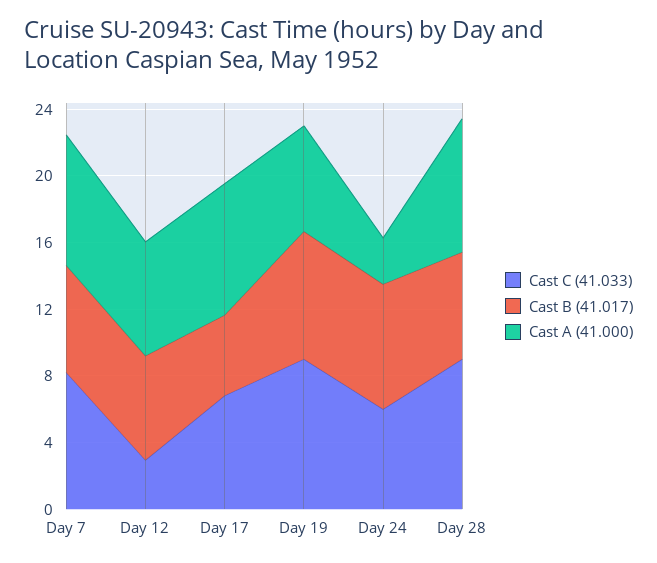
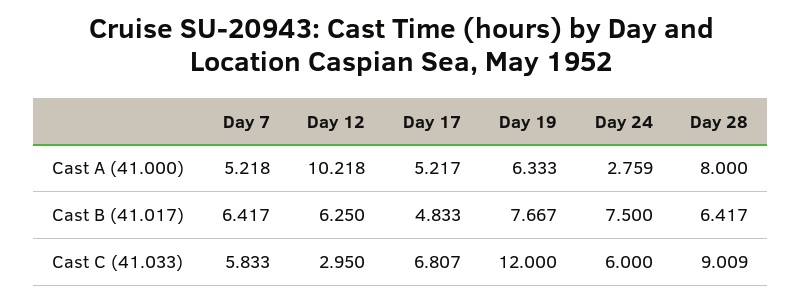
  {
    "Cast C (41.033)": {
-     "Day 7": 8,
+     "Day 7": 5.833,
      "Day 12": 2.95,
      "Day 17": 6.807,
-     "Day 19": 9,
+     "Day 19": 12,
      "Day 24": 6,
      "Day 28": 9.009
    },
    "Cast B (41.017)": {
      "Day 7": 6.417,
      "Day 12": 6.25,
      "Day 17": 4.833,
      "Day 19": 7.667,
      "Day 24": 7.5,
      "Day 28": 6.417
    },
    "Cast A (41.000)": {
-     "Day 7": 8,
+     "Day 7": 5.218,
-     "Day 12": 7,
+     "Day 12": 10.218,
-     "Day 17": 8,
+     "Day 17": 5.217,
      "Day 19": 6.333,
      "Day 24": 2.759,
      "Day 28": 8
    }
  }

